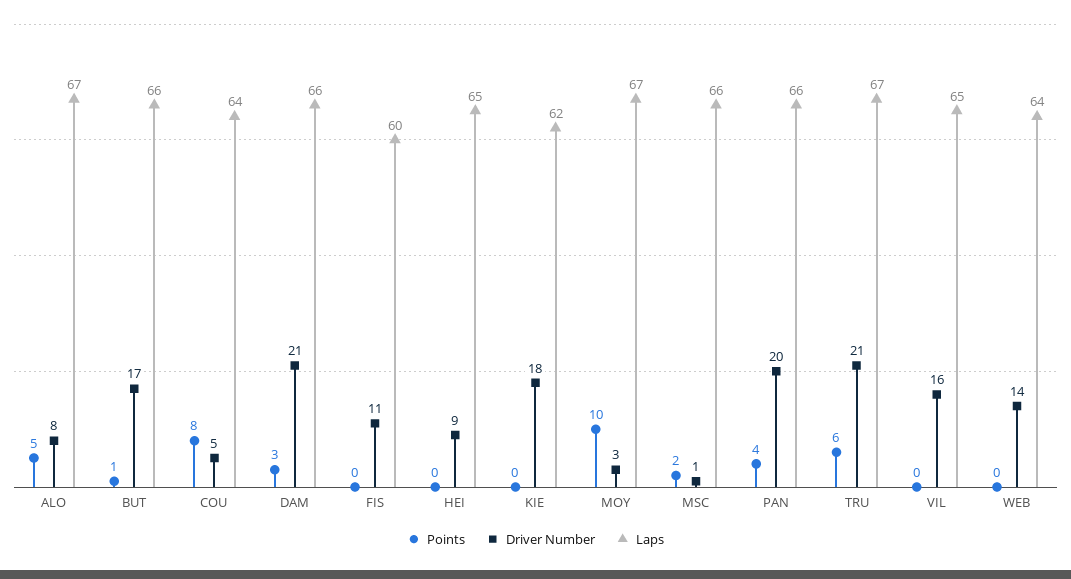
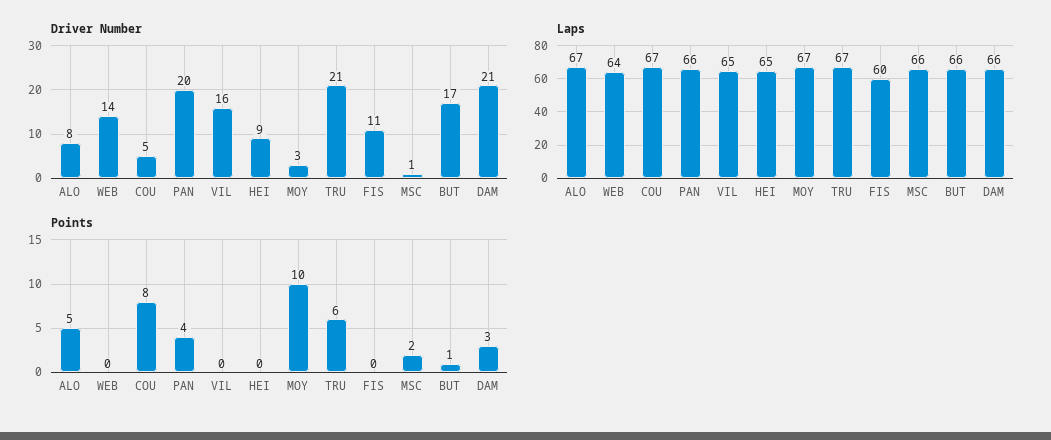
  {
    "Points": {
      "ALO": 5,
      "BUT": 1,
      "COU": 8,
      "DAM": 3,
      "FIS": 0,
      "HEI": 0,
-     "KIE": 0,
      "MOY": 10,
      "MSC": 2,
      "PAN": 4,
      "TRU": 6,
      "VIL": 0,
      "WEB": 0
    },
    "Driver Number": {
      "ALO": 8,
      "BUT": 17,
      "COU": 5,
      "DAM": 21,
      "FIS": 11,
      "HEI": 9,
-     "KIE": 18,
      "MOY": 3,
      "MSC": 1,
      "PAN": 20,
      "TRU": 21,
      "VIL": 16,
      "WEB": 14
    },
    "Laps": {
      "ALO": 67,
      "BUT": 66,
-     "COU": 64,
+     "COU": 67,
      "DAM": 66,
      "FIS": 60,
      "HEI": 65,
-     "KIE": 62,
      "MOY": 67,
      "MSC": 66,
      "PAN": 66,
      "TRU": 67,
      "VIL": 65,
      "WEB": 64
    }
  }

